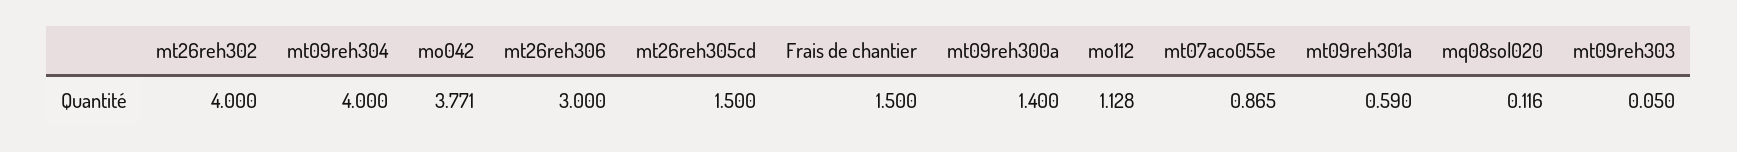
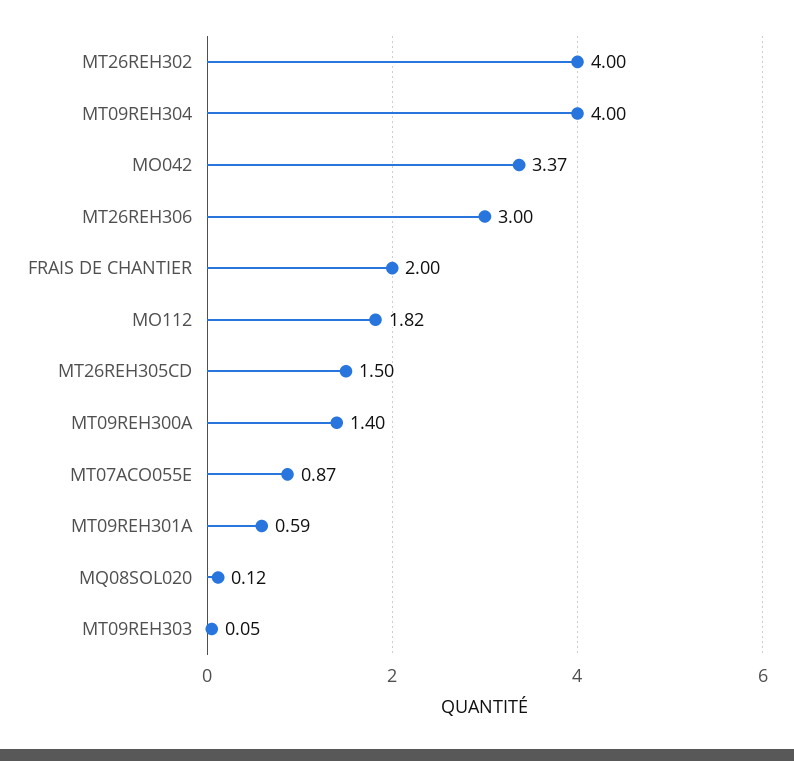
  {
    "mt26reh302": 4,
    "mt09reh304": 4,
-   "mo042": 3.771,
+   "mo042": 3.37,
    "mt26reh306": 3,
    "mt26reh305cd": 1.5,
-   "Frais de chantier": 1.5,
+   "Frais de chantier": 2,
    "mt09reh300a": 1.4,
-   "mo112": 1.128,
+   "mo112": 1.82,
    "mt07aco055e": 0.865,
    "mt09reh301a": 0.59,
    "mq08sol020": 0.116,
    "mt09reh303": 0.05
  }

